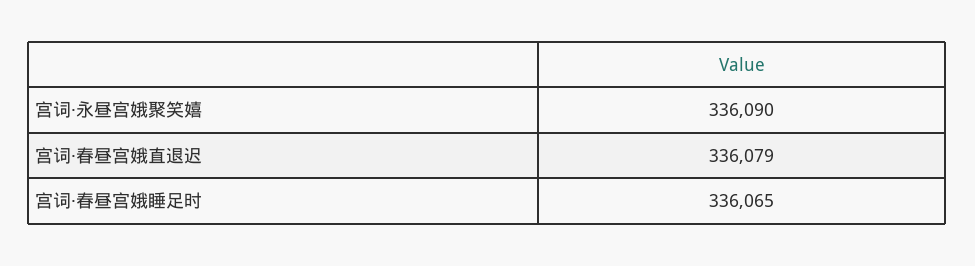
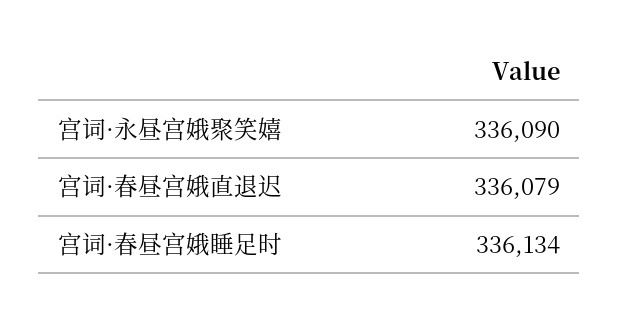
  {
    "宫词·永昼宫娥聚笑嬉": 336090,
    "宫词·春昼宫娥直退迟": 336079,
-   "宫词·春昼宫娥睡足时": 336065
+   "宫词·春昼宫娥睡足时": 336134
  }

